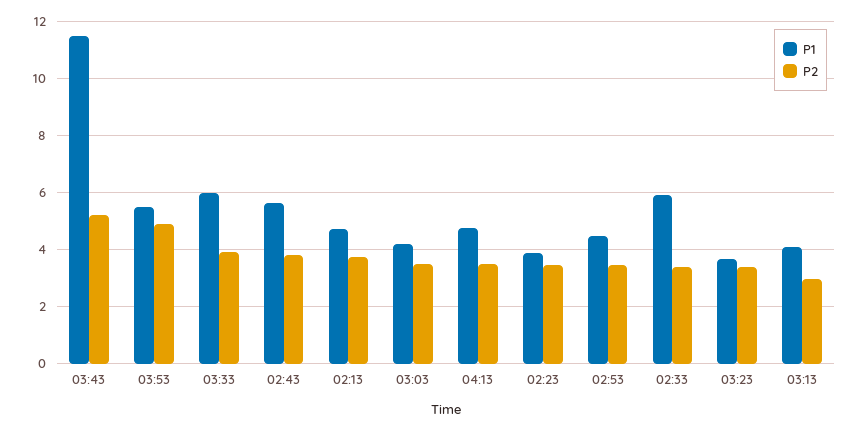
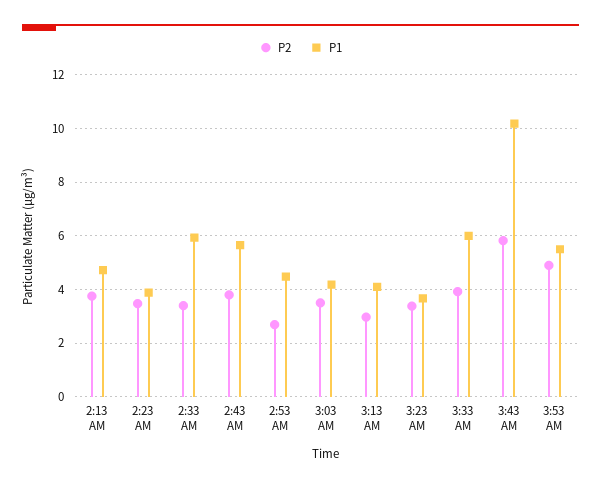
  {
    "P1": {
-     "03:43": 11.5,
+     "03:43": 10.25,
      "03:53": 5.5,
      "03:33": 6,
      "02:43": 5.75,
      "02:13": 4.75,
      "03:03": 4.25,
-     "04:13": 4.75,
      "02:23": 4,
      "02:53": 4.5,
      "02:33": 6,
      "03:23": 3.75,
      "03:13": 4
    },
    "P2": {
-     "03:43": 5.25,
+     "03:43": 5.75,
      "03:53": 5,
      "03:33": 4,
      "02:43": 3.75,
      "02:13": 3.75,
      "03:03": 3.5,
-     "04:13": 3.5,
      "02:23": 3.5,
-     "02:53": 3.5,
+     "02:53": 2.75,
      "02:33": 3.5,
      "03:23": 3.5,
      "03:13": 3
    }
  }

